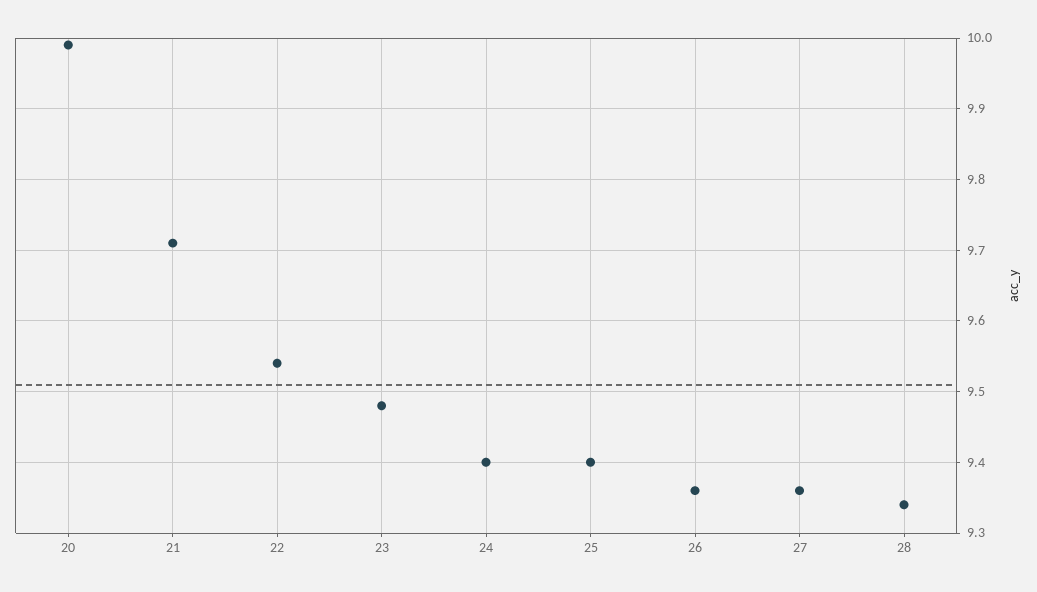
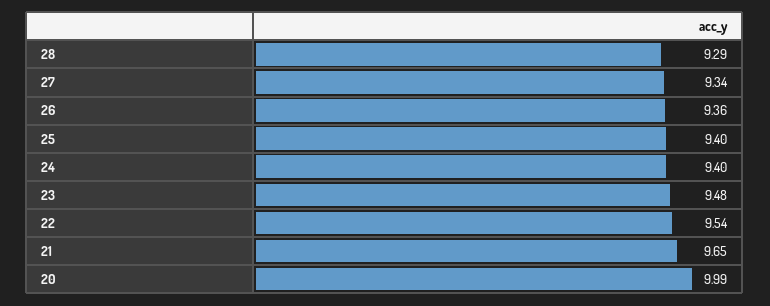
  {
    "20": 9.99,
-   "21": 9.71,
+   "21": 9.65,
    "22": 9.54,
    "23": 9.48,
    "24": 9.4,
    "25": 9.4,
    "26": 9.36,
-   "27": 9.36,
+   "27": 9.34,
-   "28": 9.34
+   "28": 9.29
  }

